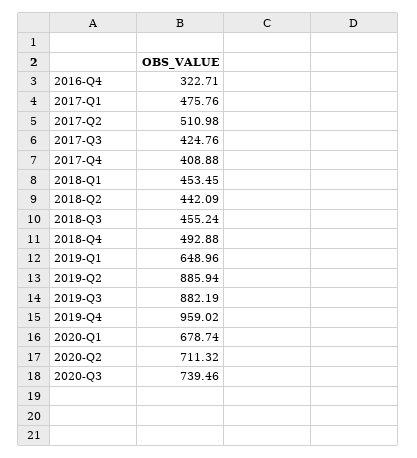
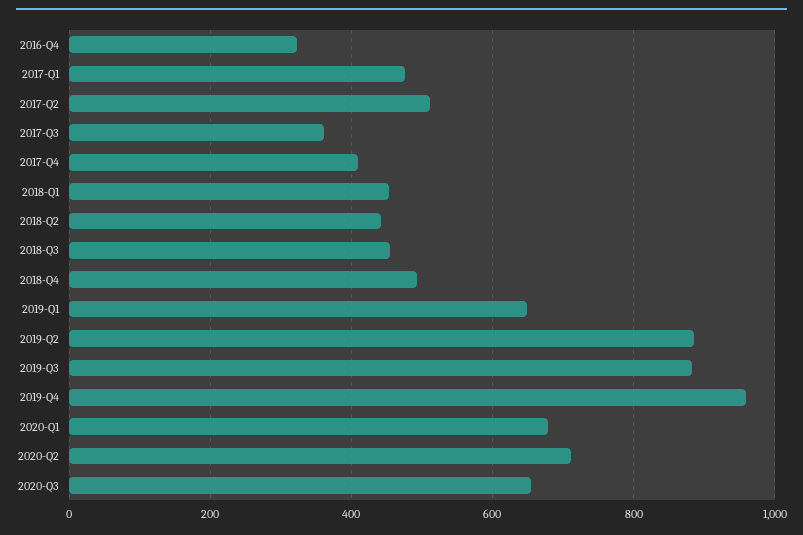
  {
    "2016-Q4": 322.71,
    "2017-Q1": 475.76,
    "2017-Q2": 510.98,
-   "2017-Q3": 424.76,
+   "2017-Q3": 360,
    "2017-Q4": 408.88,
    "2018-Q1": 453.45,
    "2018-Q2": 442.09,
    "2018-Q3": 455.24,
    "2018-Q4": 492.88,
    "2019-Q1": 648.96,
    "2019-Q2": 885.94,
    "2019-Q3": 882.19,
    "2019-Q4": 959.02,
    "2020-Q1": 678.74,
    "2020-Q2": 711.32,
-   "2020-Q3": 739.46
+   "2020-Q3": 660
  }

